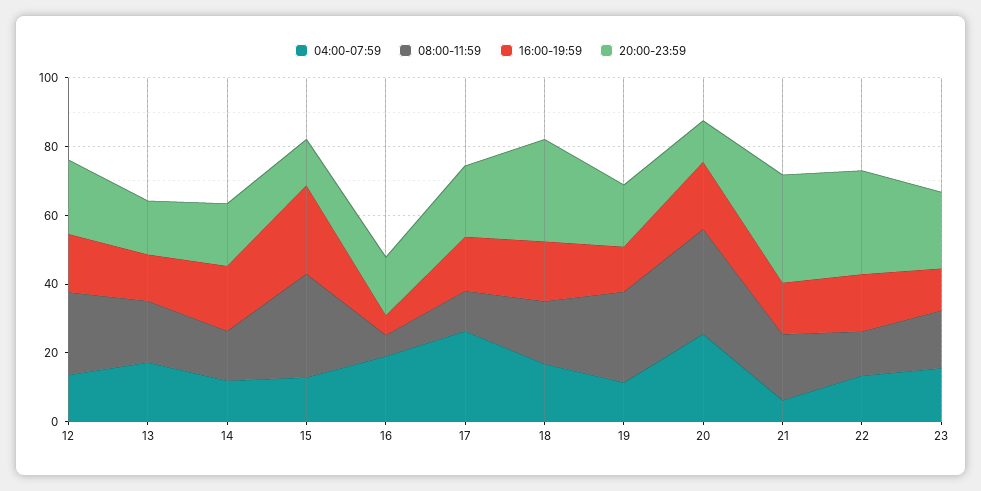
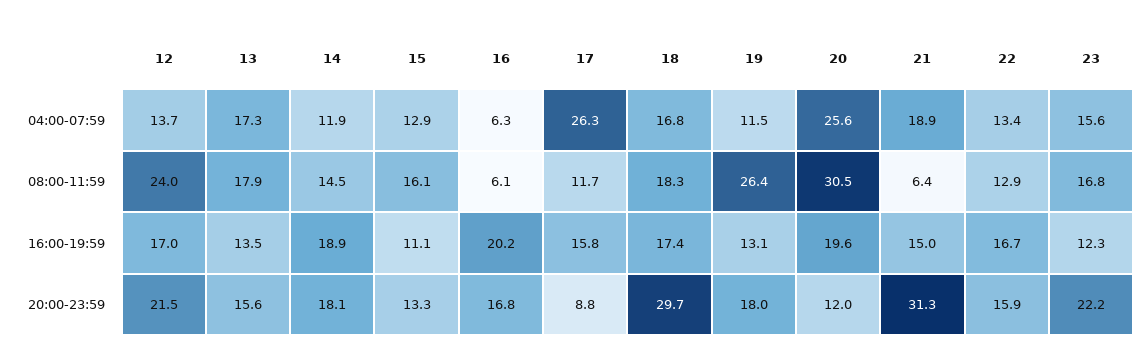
  {
    "04:00-07:59": {
      "12": 13.7,
      "13": 17.3,
      "14": 11.9,
      "15": 12.9,
-     "16": 20,
+     "16": 6.3,
      "17": 26.3,
      "18": 16.8,
      "19": 11.5,
      "20": 25.6,
-     "21": 5,
+     "21": 18.9,
      "22": 13.4,
      "23": 15.6
    },
    "08:00-11:59": {
      "12": 24,
      "13": 17.9,
      "14": 14.5,
-     "15": 30,
+     "15": 16.1,
      "16": 6.1,
      "17": 11.7,
      "18": 18.3,
      "19": 26.4,
      "20": 30.5,
-     "21": 20,
+     "21": 6.4,
      "22": 12.9,
      "23": 16.8
    },
    "16:00-19:59": {
      "12": 17,
      "13": 13.5,
      "14": 18.9,
-     "15": 25,
+     "15": 11.1,
-     "16": 5,
+     "16": 20.2,
      "17": 15.8,
      "18": 17.4,
      "19": 13.1,
      "20": 19.6,
      "21": 15,
      "22": 16.7,
      "23": 12.3
    },
    "20:00-23:59": {
      "12": 21.5,
      "13": 15.6,
      "14": 18.1,
      "15": 13.3,
      "16": 16.8,
-     "17": 20,
+     "17": 8.8,
      "18": 29.7,
      "19": 18,
      "20": 12,
      "21": 31.3,
-     "22": 30,
+     "22": 15.9,
      "23": 22.2
    }
  }

